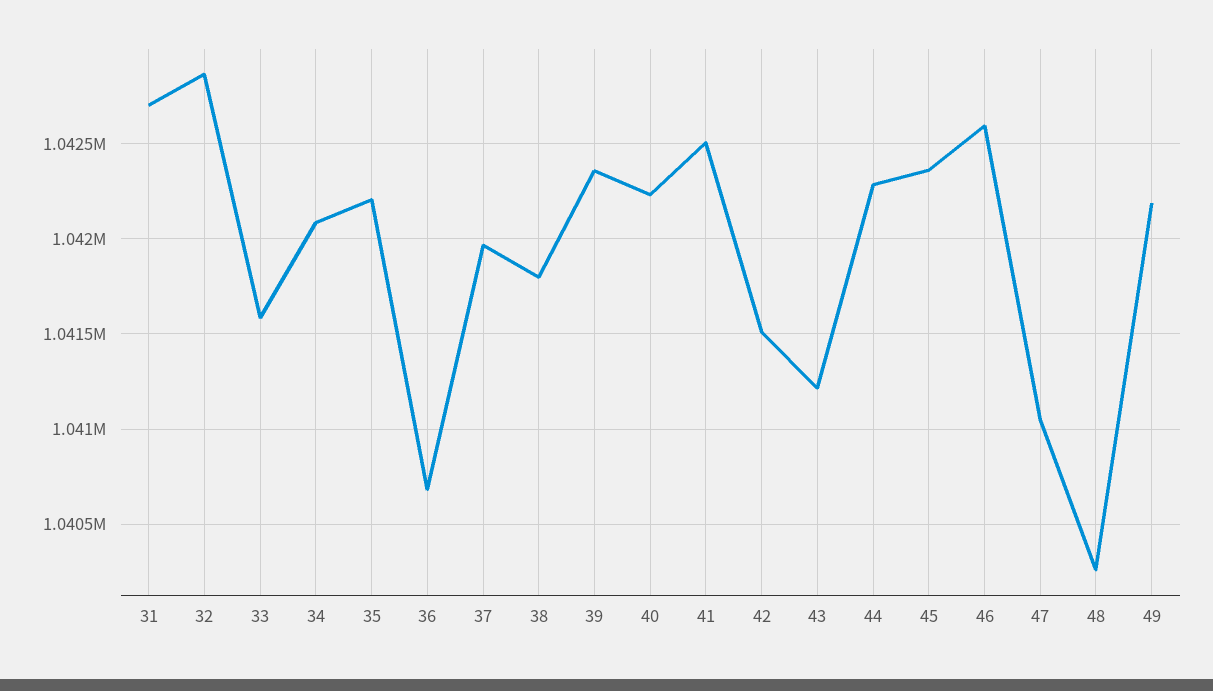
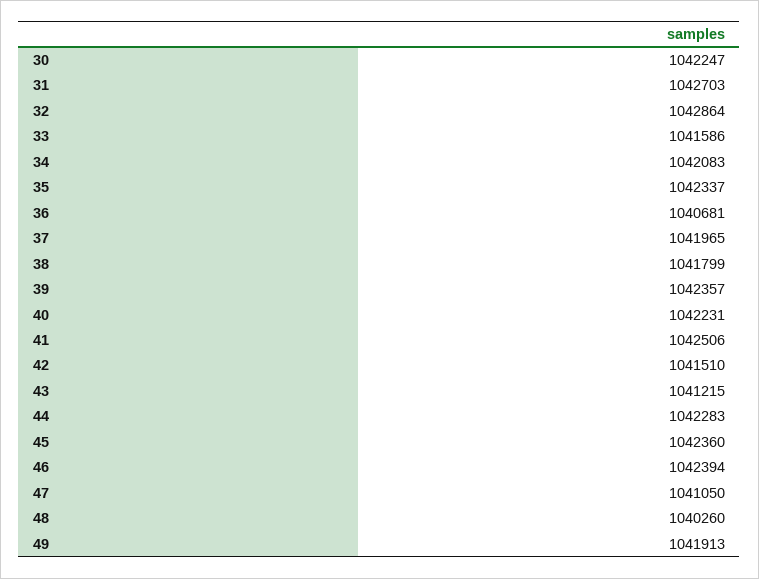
  {
    "31": 1042703,
    "32": 1042864,
    "33": 1041586,
    "34": 1042083,
-   "35": 1042200,
+   "35": 1042337,
    "36": 1040681,
    "37": 1041965,
    "38": 1041799,
    "39": 1042357,
    "40": 1042231,
    "41": 1042506,
    "42": 1041510,
    "43": 1041215,
    "44": 1042283,
    "45": 1042360,
-   "46": 1042600,
+   "46": 1042394,
    "47": 1041050,
    "48": 1040260,
-   "49": 1042200
+   "49": 1041913,
+   "30": 1042247
  }

